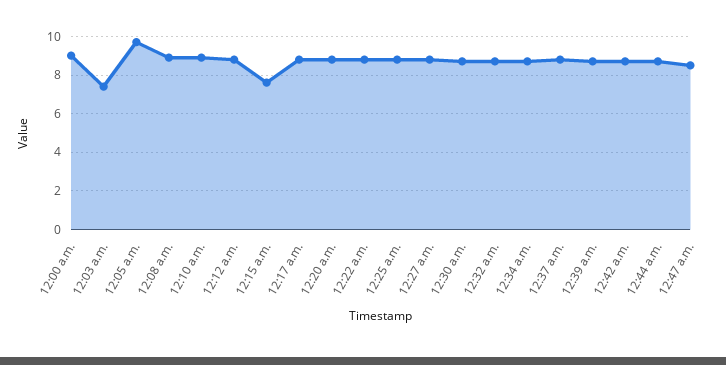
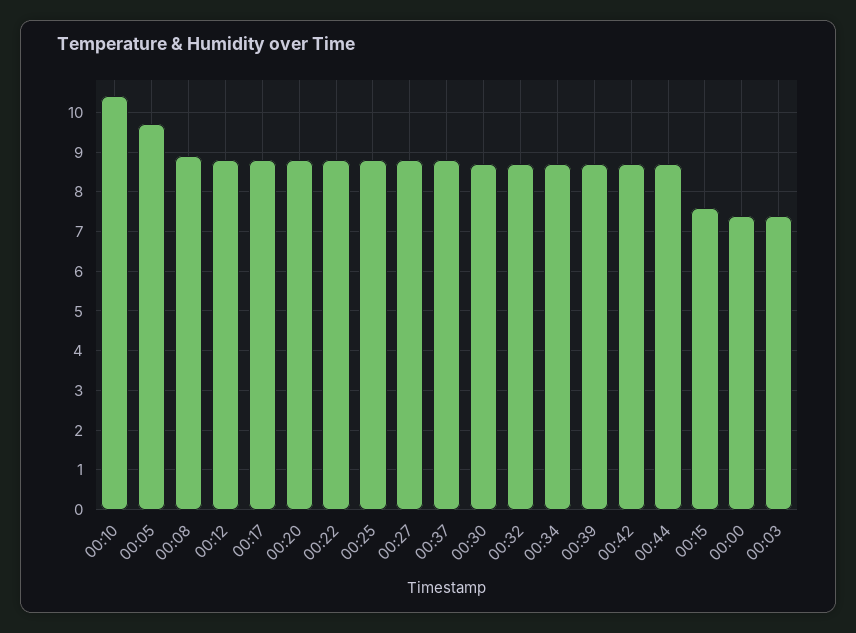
  {
-   "12:00 a.m.": 9,
+   "12:00 a.m.": 7.5,
    "12:03 a.m.": 7.5,
    "12:05 a.m.": 9.5,
    "12:08 a.m.": 9,
-   "12:10 a.m.": 9,
+   "12:10 a.m.": 10.5,
    "12:12 a.m.": 9,
    "12:15 a.m.": 7.5,
    "12:17 a.m.": 9,
    "12:20 a.m.": 9,
    "12:22 a.m.": 9,
    "12:25 a.m.": 9,
    "12:27 a.m.": 9,
    "12:30 a.m.": 8.5,
    "12:32 a.m.": 8.5,
    "12:34 a.m.": 8.5,
    "12:37 a.m.": 9,
    "12:39 a.m.": 8.5,
    "12:42 a.m.": 8.5,
-   "12:44 a.m.": 8.5,
+   "12:44 a.m.": 8.5
-   "12:47 a.m.": 8.5
  }

